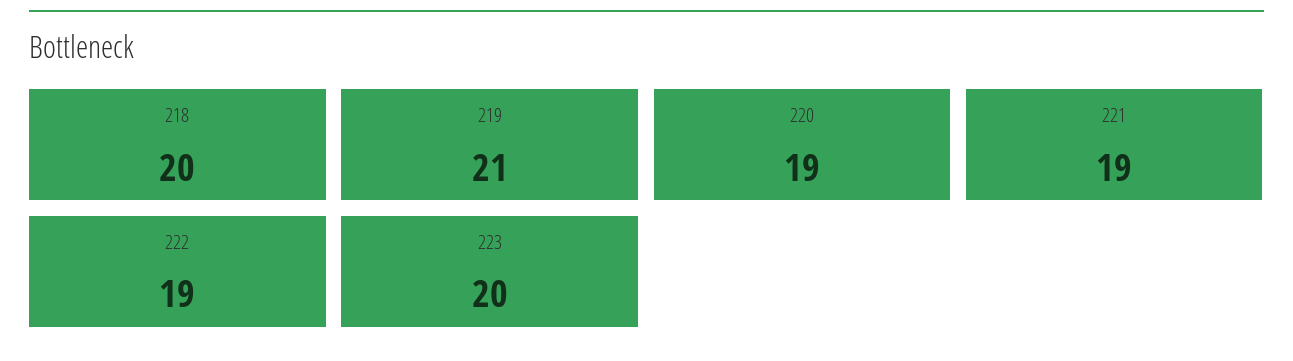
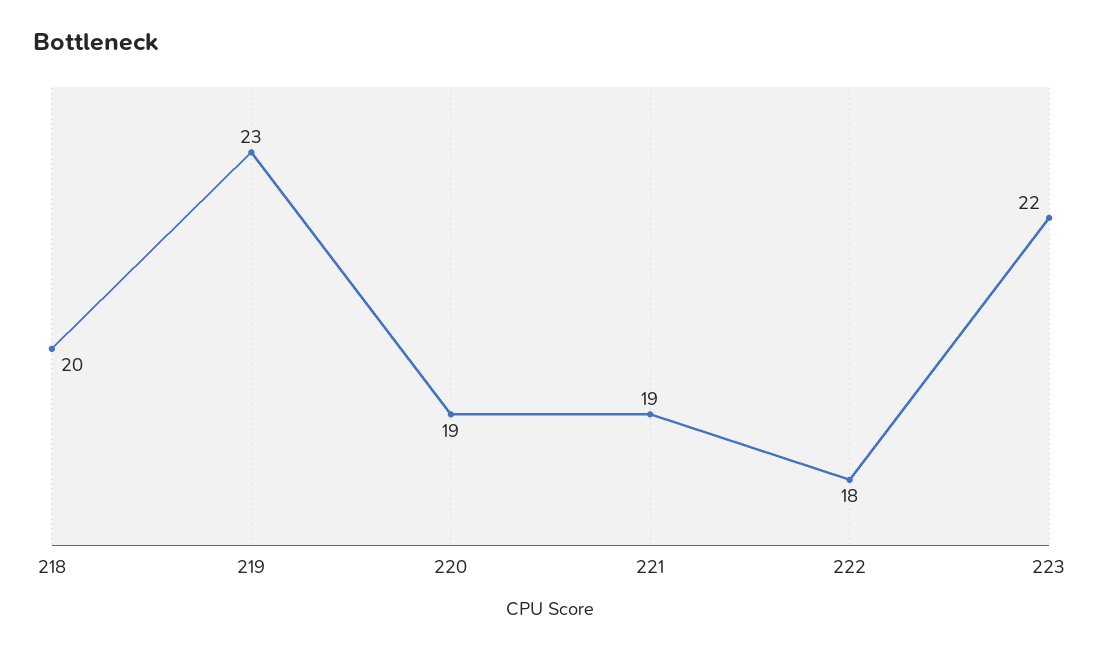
  {
    "218": 20,
-   "219": 21,
+   "219": 23,
    "220": 19,
    "221": 19,
-   "222": 19,
+   "222": 18,
-   "223": 20
+   "223": 22
  }

